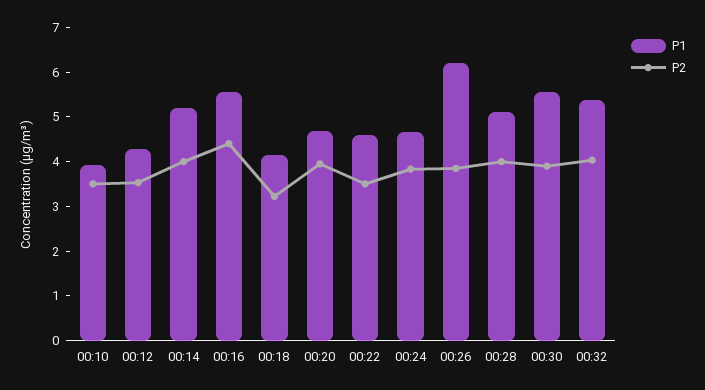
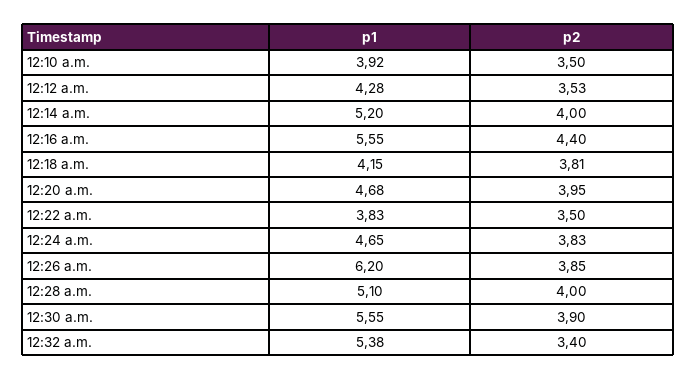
  {
    "P1": {
      "00:10": 3.92,
      "00:12": 4.28,
      "00:14": 5.2,
      "00:16": 5.55,
      "00:18": 4.15,
      "00:20": 4.68,
-     "00:22": 4.6,
+     "00:22": 3.83,
      "00:24": 4.65,
      "00:26": 6.2,
      "00:28": 5.1,
      "00:30": 5.55,
      "00:32": 5.38
    },
    "P2": {
      "00:10": 3.5,
      "00:12": 3.53,
      "00:14": 4,
      "00:16": 4.4,
-     "00:18": 3.2,
+     "00:18": 3.81,
      "00:20": 3.95,
      "00:22": 3.5,
      "00:24": 3.83,
      "00:26": 3.85,
      "00:28": 4,
      "00:30": 3.9,
-     "00:32": 4
+     "00:32": 3.4
    }
  }

